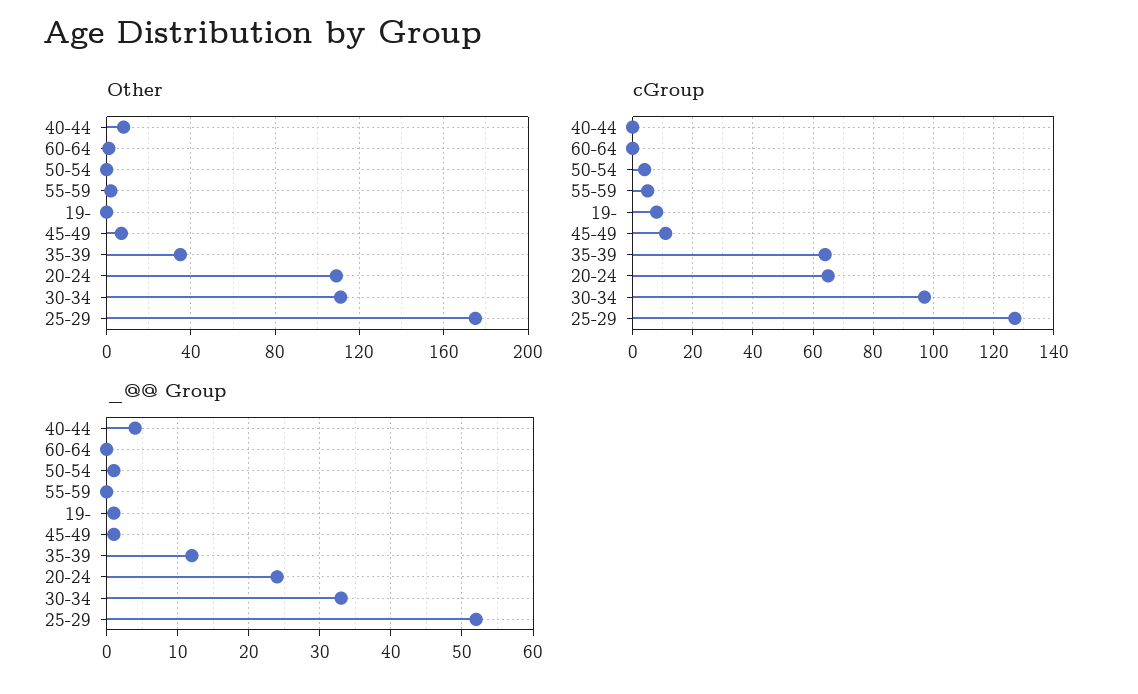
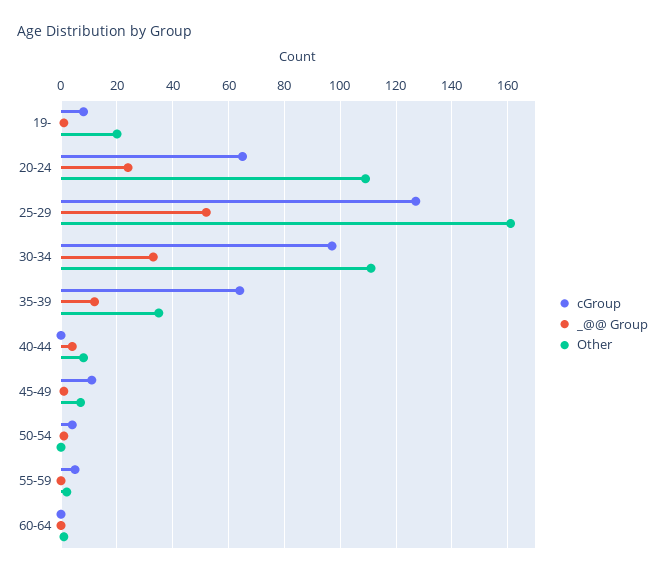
  {
    "Other": {
      "40-44": 10,
      "60-64": 0,
      "50-54": 0,
      "55-59": 0,
-     "19-": 0,
+     "19-": 20,
      "45-49": 5,
      "35-39": 35,
      "20-24": 110,
      "30-34": 110,
-     "25-29": 175
+     "25-29": 160
    },
    "cGroup": {
      "40-44": 0,
      "60-64": 0,
      "50-54": 5,
      "55-59": 5,
      "19-": 10,
      "45-49": 10,
      "35-39": 65,
      "20-24": 65,
      "30-34": 95,
      "25-29": 125
    },
    "_@@ Group": {
      "40-44": 4,
      "60-64": 0,
      "50-54": 1,
      "55-59": 0,
      "19-": 1,
      "45-49": 1,
      "35-39": 12,
      "20-24": 24,
      "30-34": 33,
      "25-29": 52
    }
  }

